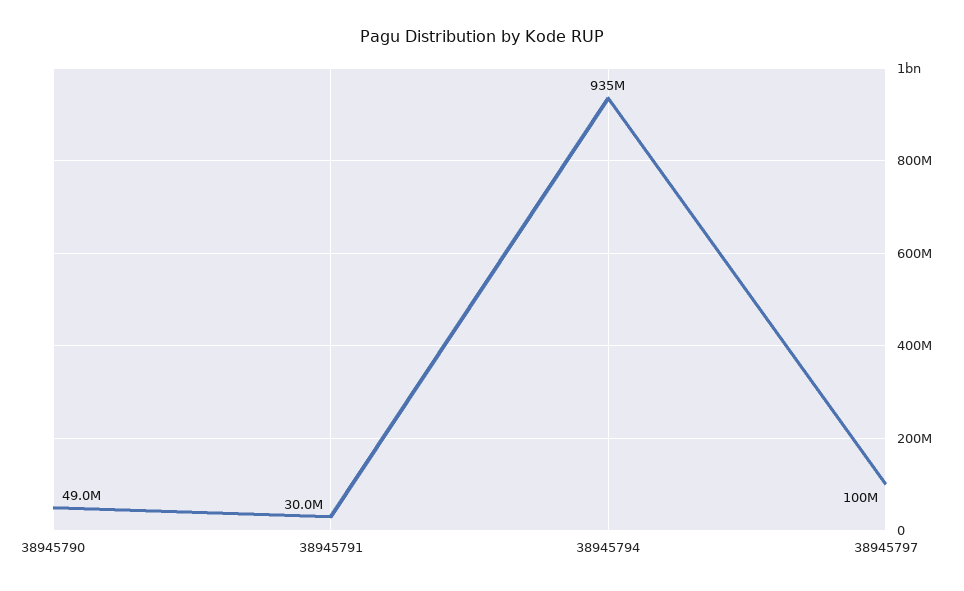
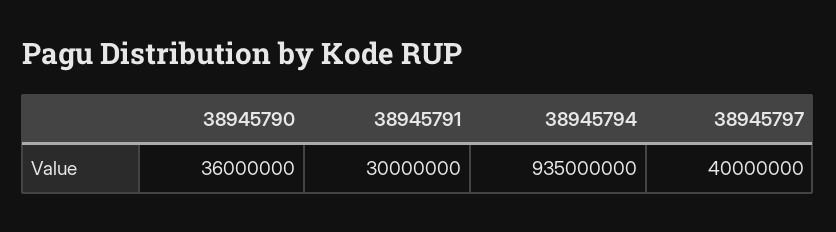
  {
-   "38945790": 49000000,
+   "38945790": 36000000,
    "38945791": 30000000,
    "38945794": 935000000,
-   "38945797": 100000000
+   "38945797": 40000000
  }

